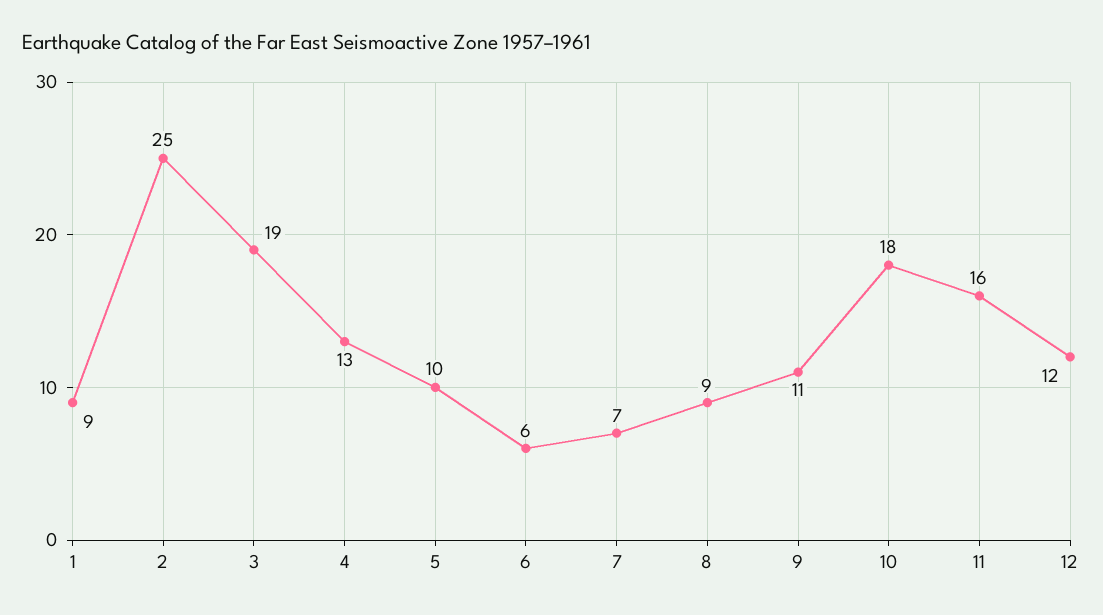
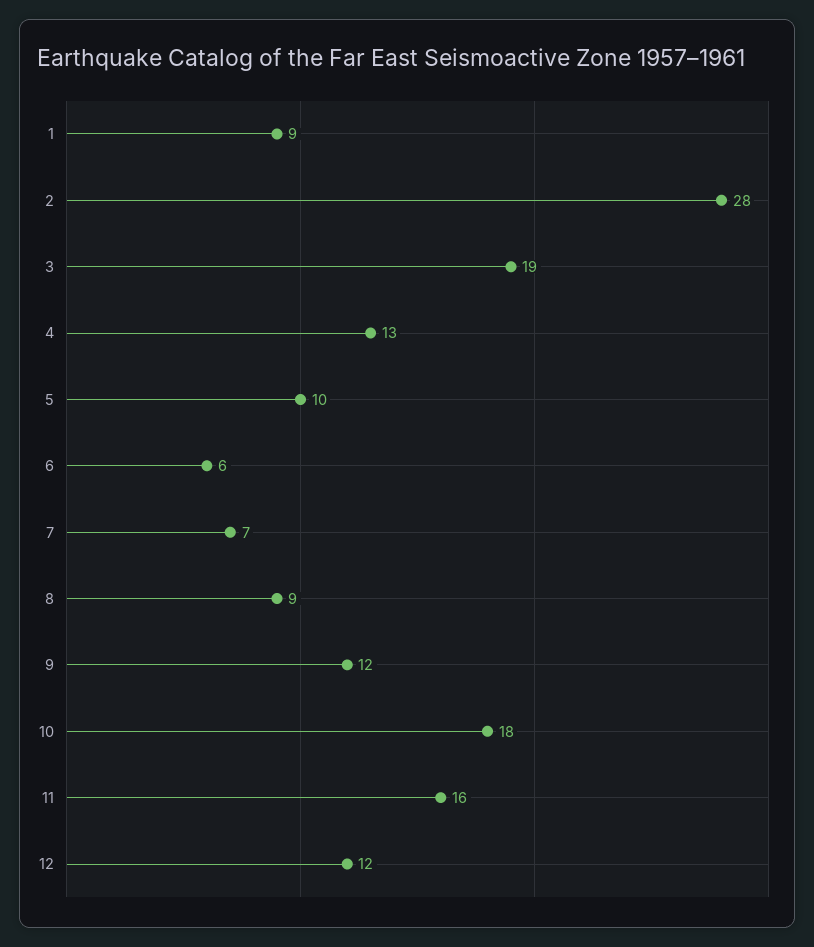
  {
    "1": 9,
-   "2": 25,
+   "2": 28,
    "3": 19,
    "4": 13,
    "5": 10,
    "6": 6,
    "7": 7,
    "8": 9,
-   "9": 11,
+   "9": 12,
    "10": 18,
    "11": 16,
    "12": 12
  }

